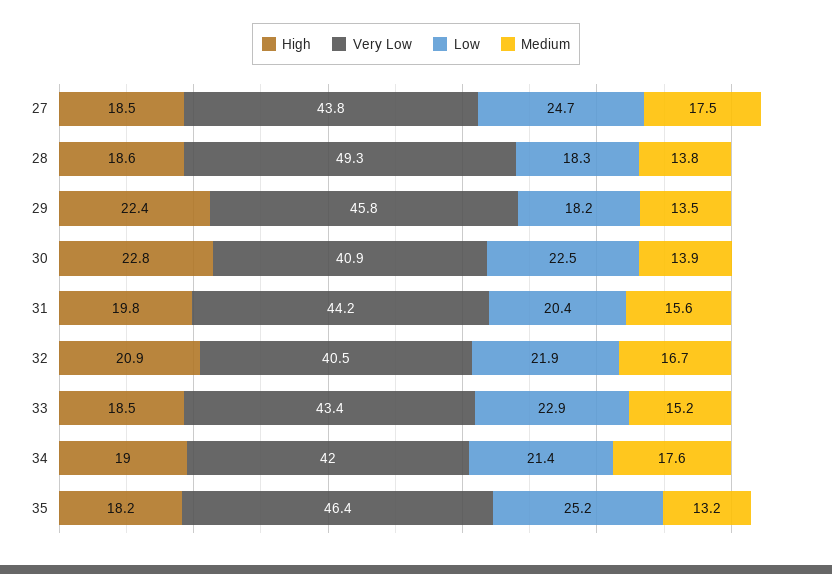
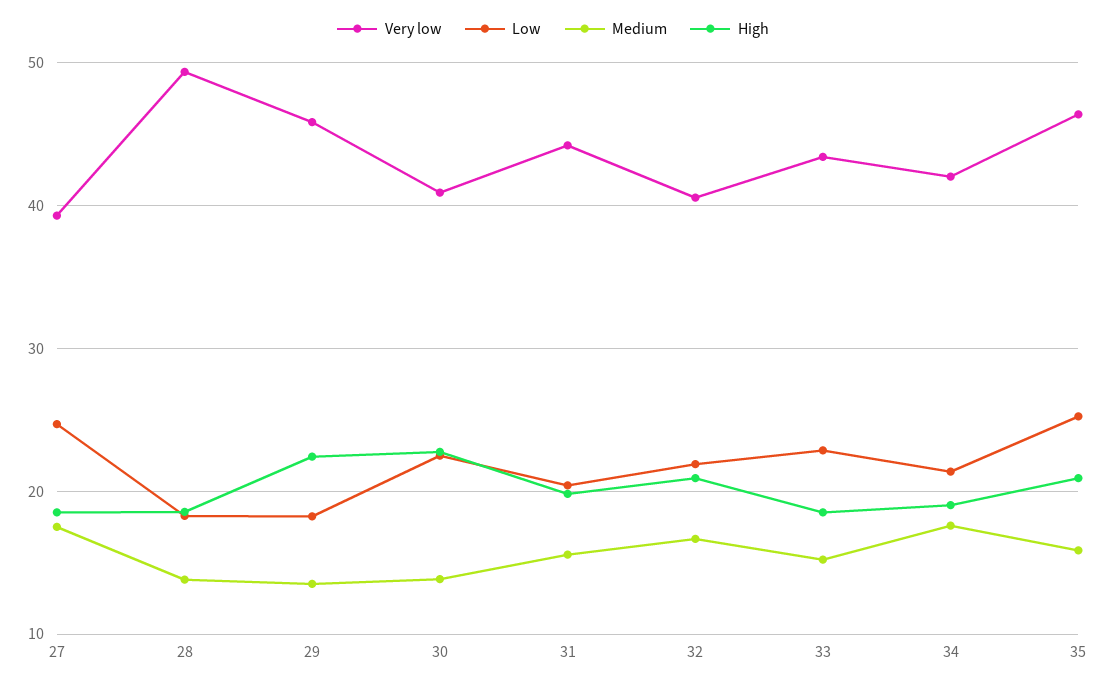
  {
    "High": {
      "27": 18.5,
      "28": 18.6,
      "29": 22.4,
      "30": 22.8,
      "31": 19.8,
      "32": 20.9,
      "33": 18.5,
      "34": 19,
-     "35": 18.2
+     "35": 21
    },
    "Very Low": {
-     "27": 43.8,
+     "27": 39,
      "28": 49.3,
      "29": 45.8,
      "30": 40.9,
      "31": 44.2,
      "32": 40.5,
      "33": 43.4,
      "34": 42,
      "35": 46.4
    },
    "Low": {
      "27": 24.7,
      "28": 18.3,
      "29": 18.2,
      "30": 22.5,
      "31": 20.4,
      "32": 21.9,
      "33": 22.9,
      "34": 21.4,
      "35": 25.2
    },
    "Medium": {
      "27": 17.5,
      "28": 13.8,
      "29": 13.5,
      "30": 13.9,
      "31": 15.6,
      "32": 16.7,
      "33": 15.2,
      "34": 17.6,
-     "35": 13.2
+     "35": 16
    }
  }

